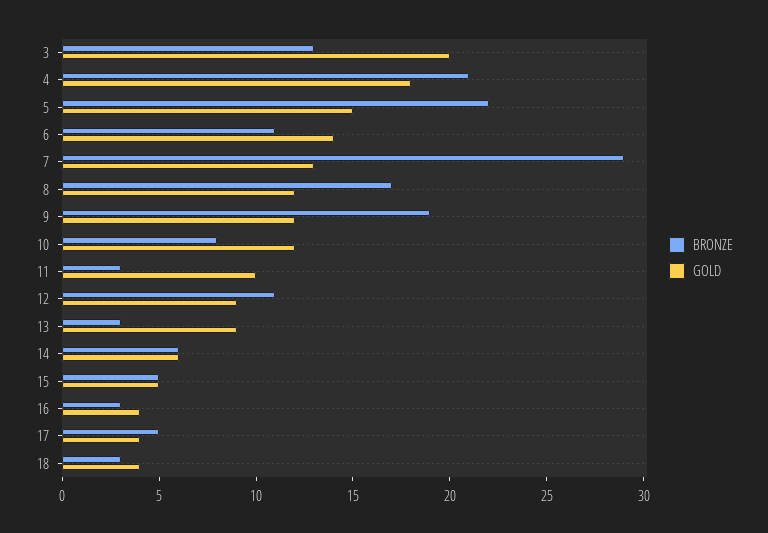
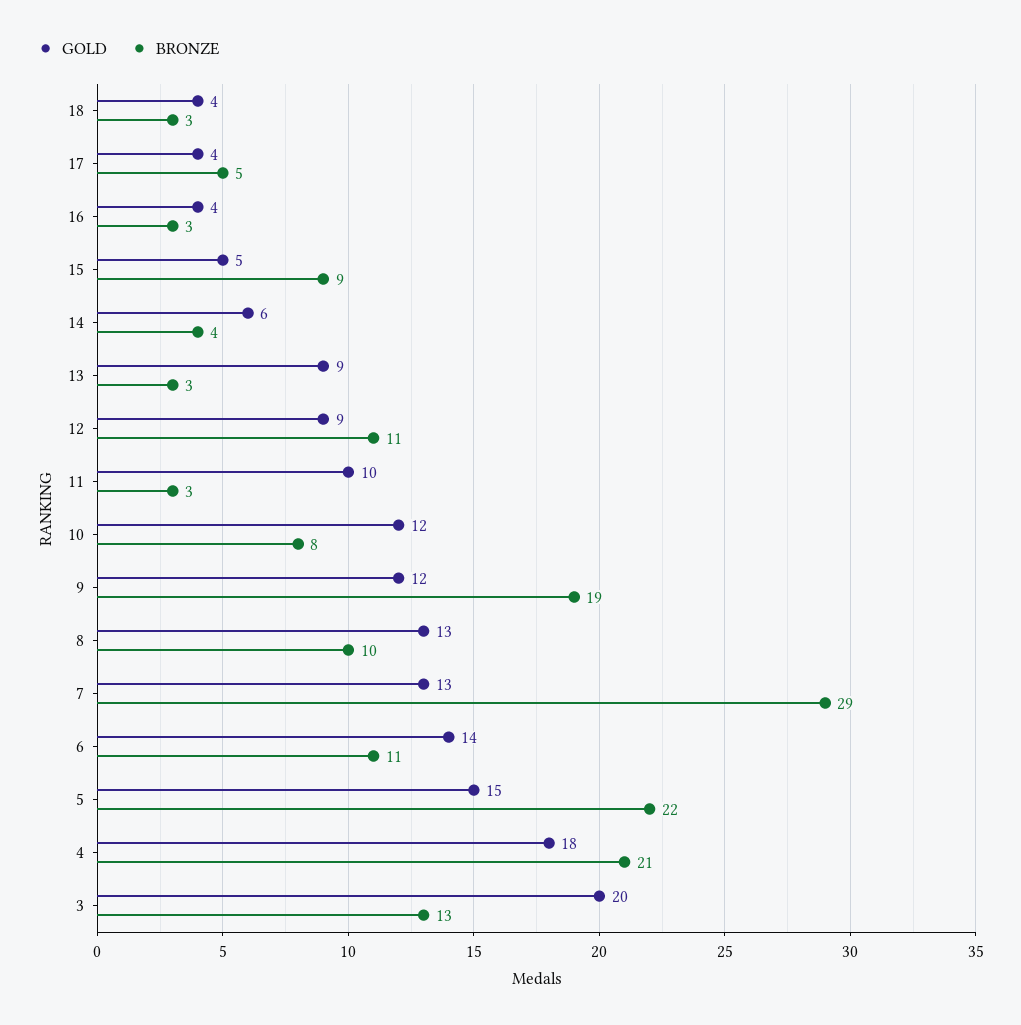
  {
    "BRONZE": {
      "3": 13,
      "4": 21,
      "5": 22,
      "6": 11,
      "7": 29,
-     "8": 17,
+     "8": 10,
      "9": 19,
      "10": 8,
      "11": 3,
      "12": 11,
      "13": 3,
-     "14": 6,
+     "14": 4,
-     "15": 5,
+     "15": 9,
      "16": 3,
      "17": 5,
      "18": 3
    },
    "GOLD": {
      "3": 20,
      "4": 18,
      "5": 15,
      "6": 14,
      "7": 13,
-     "8": 12,
+     "8": 13,
      "9": 12,
      "10": 12,
      "11": 10,
      "12": 9,
      "13": 9,
      "14": 6,
      "15": 5,
      "16": 4,
      "17": 4,
      "18": 4
    }
  }

